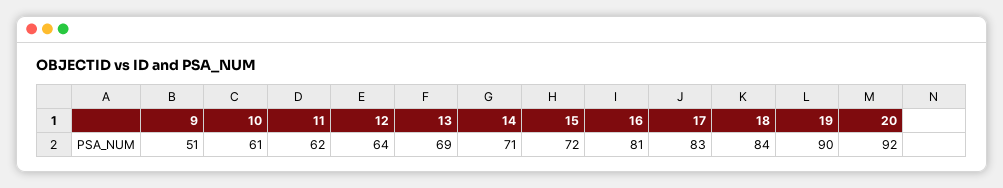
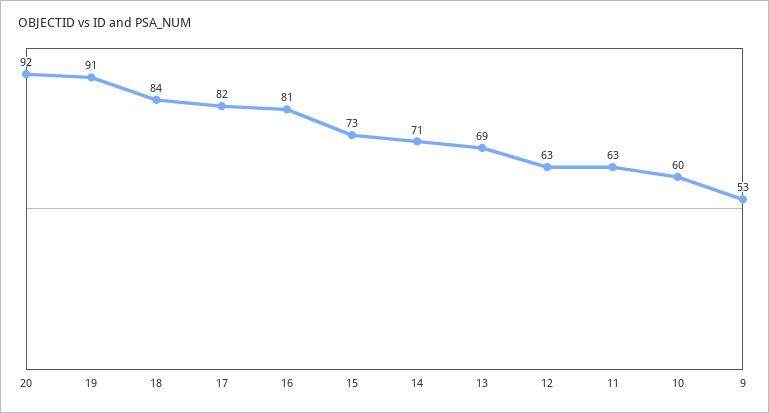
  {
-   "9": 51,
+   "9": 53,
-   "10": 61,
+   "10": 60,
-   "11": 62,
+   "11": 63,
-   "12": 64,
+   "12": 63,
    "13": 69,
    "14": 71,
-   "15": 72,
+   "15": 73,
    "16": 81,
-   "17": 83,
+   "17": 82,
    "18": 84,
-   "19": 90,
+   "19": 91,
    "20": 92
  }

